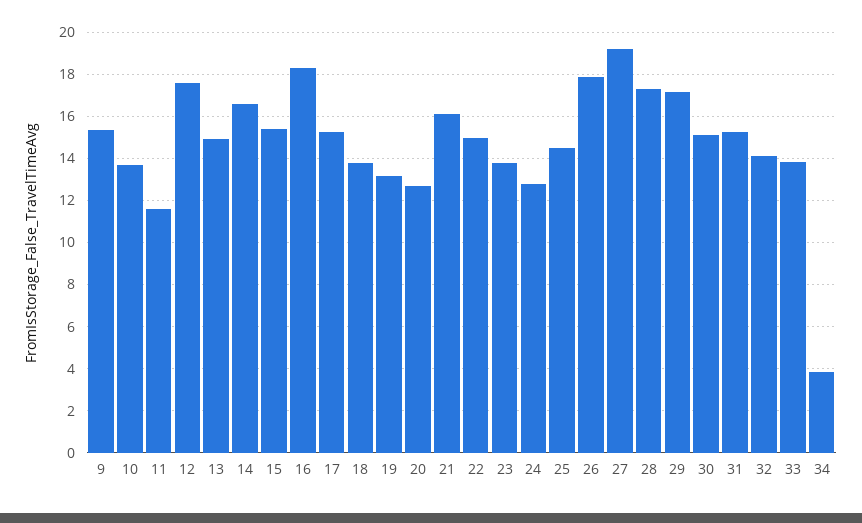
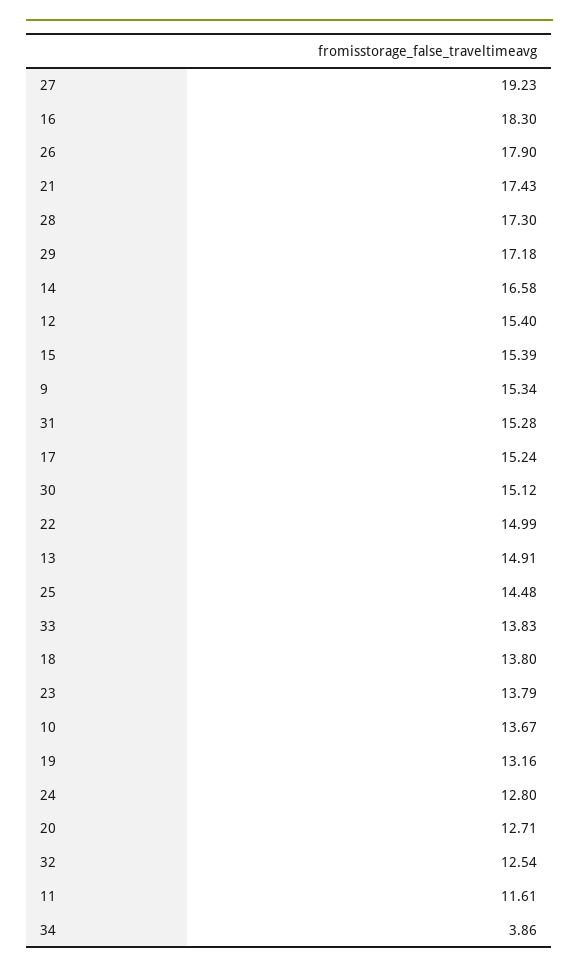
  {
    "9": 15.34,
    "10": 13.67,
    "11": 11.61,
-   "12": 17.5,
+   "12": 15.4,
    "13": 14.91,
    "14": 16.58,
    "15": 15.39,
    "16": 18.3,
    "17": 15.24,
    "18": 13.8,
    "19": 13.16,
    "20": 12.71,
-   "21": 16,
+   "21": 17.43,
    "22": 14.99,
    "23": 13.79,
    "24": 12.8,
    "25": 14.48,
    "26": 17.9,
    "27": 19.23,
    "28": 17.3,
    "29": 17.18,
    "30": 15.12,
    "31": 15.28,
-   "32": 14,
+   "32": 12.54,
    "33": 13.83,
    "34": 3.86
  }

